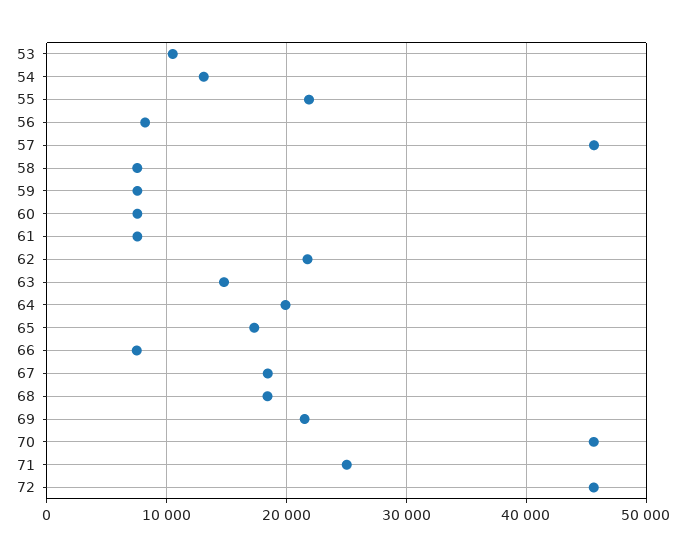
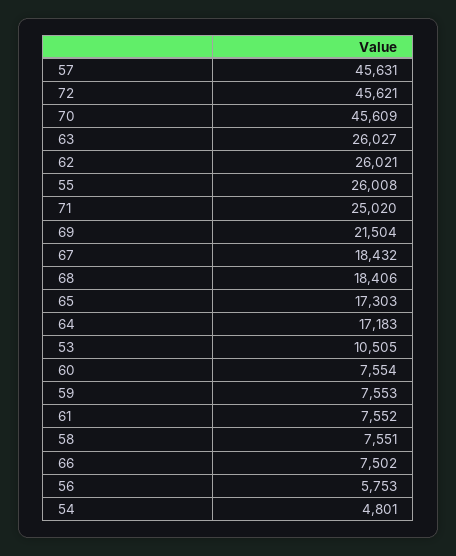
  {
    "53": 10505,
-   "54": 13000,
+   "54": 4801,
-   "55": 22000,
+   "55": 26008,
-   "56": 8000,
+   "56": 5753,
    "57": 45631,
    "58": 7551,
    "59": 7553,
    "60": 7554,
    "61": 7552,
-   "62": 22000,
+   "62": 26021,
-   "63": 15000,
+   "63": 26027,
-   "64": 20000,
+   "64": 17183,
    "65": 17303,
    "66": 7502,
    "67": 18432,
    "68": 18406,
    "69": 21504,
    "70": 45609,
    "71": 25020,
    "72": 45621
  }

